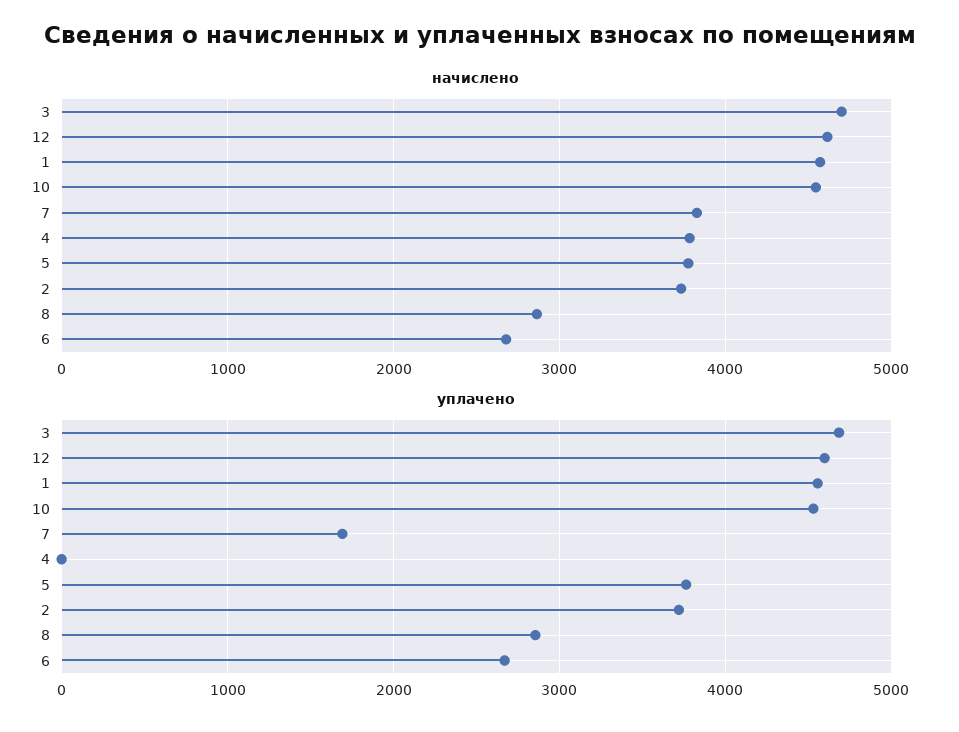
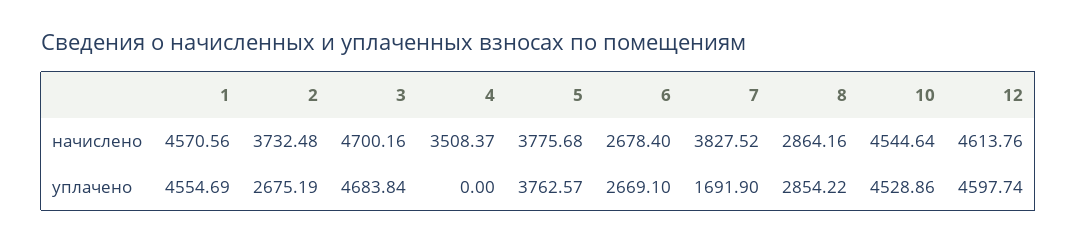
  {
    "начислено": {
      "3": 4700.16,
      "12": 4613.76,
      "1": 4570.56,
      "10": 4544.64,
      "7": 3827.52,
-     "4": 3800,
+     "4": 3508.37,
      "5": 3775.68,
      "2": 3732.48,
      "8": 2864.16,
      "6": 2678.4
    },
    "уплачено": {
      "3": 4683.84,
      "12": 4597.74,
      "1": 4554.69,
      "10": 4528.86,
      "7": 1691.9,
      "4": 0,
      "5": 3762.57,
-     "2": 3700,
+     "2": 2675.19,
      "8": 2854.22,
      "6": 2669.1
    }
  }

